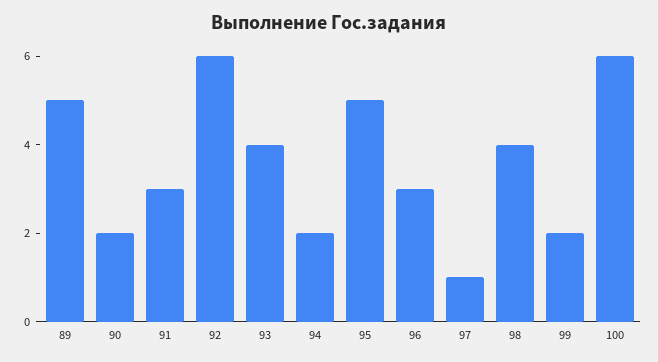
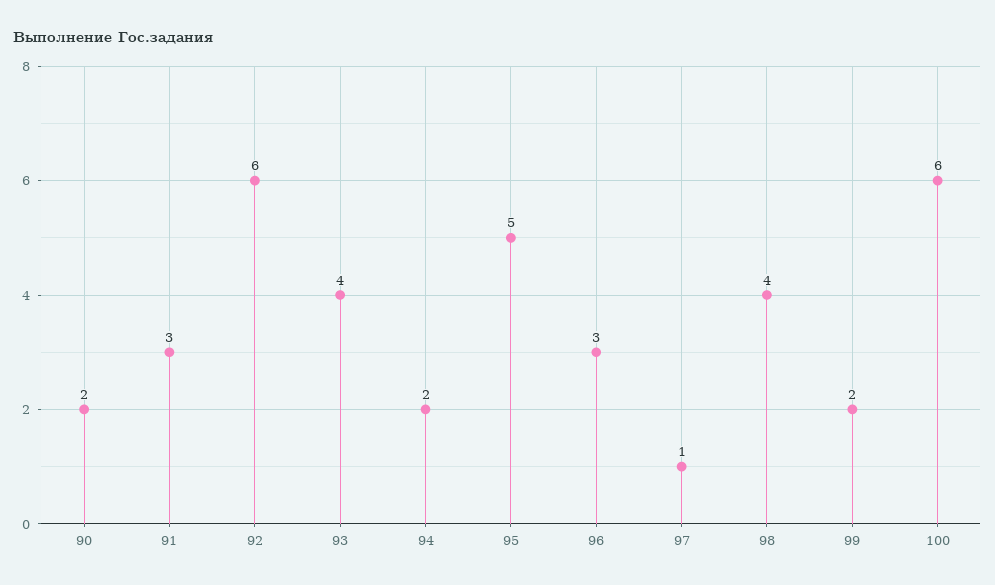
  {
-   "89": 5,
    "90": 2,
    "91": 3,
    "92": 6,
    "93": 4,
    "94": 2,
    "95": 5,
    "96": 3,
    "97": 1,
    "98": 4,
    "99": 2,
    "100": 6
  }

